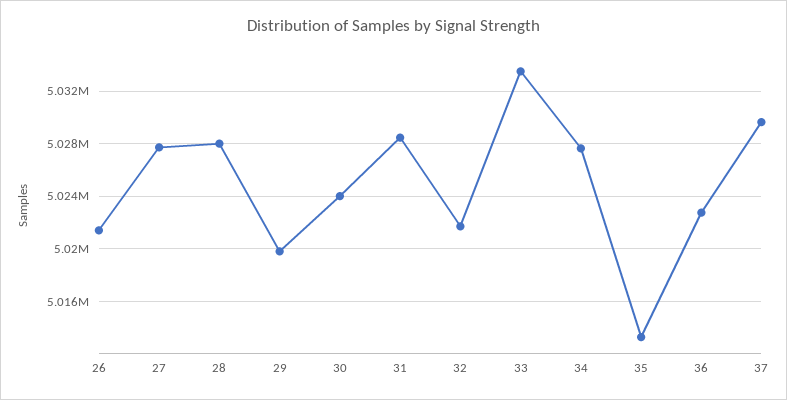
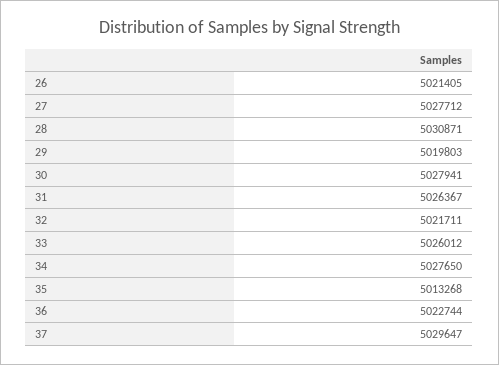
  {
    "26": 5021405,
    "27": 5027712,
-   "28": 5028000,
+   "28": 5030871,
    "29": 5019803,
-   "30": 5024000,
+   "30": 5027941,
-   "31": 5028500,
+   "31": 5026367,
    "32": 5021711,
-   "33": 5033500,
+   "33": 5026012,
    "34": 5027650,
    "35": 5013268,
    "36": 5022744,
    "37": 5029647
  }

